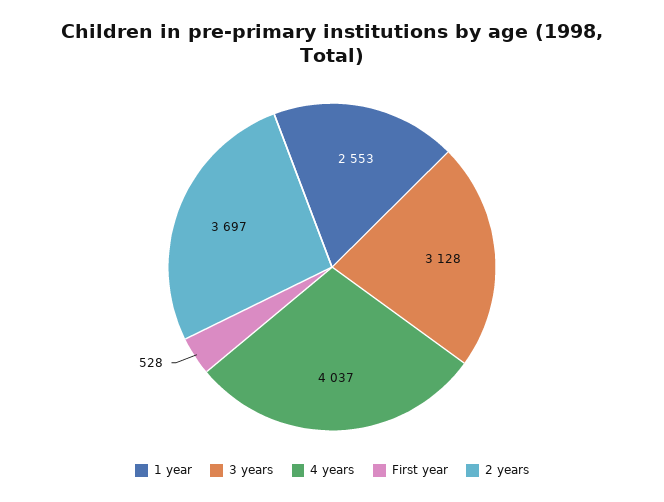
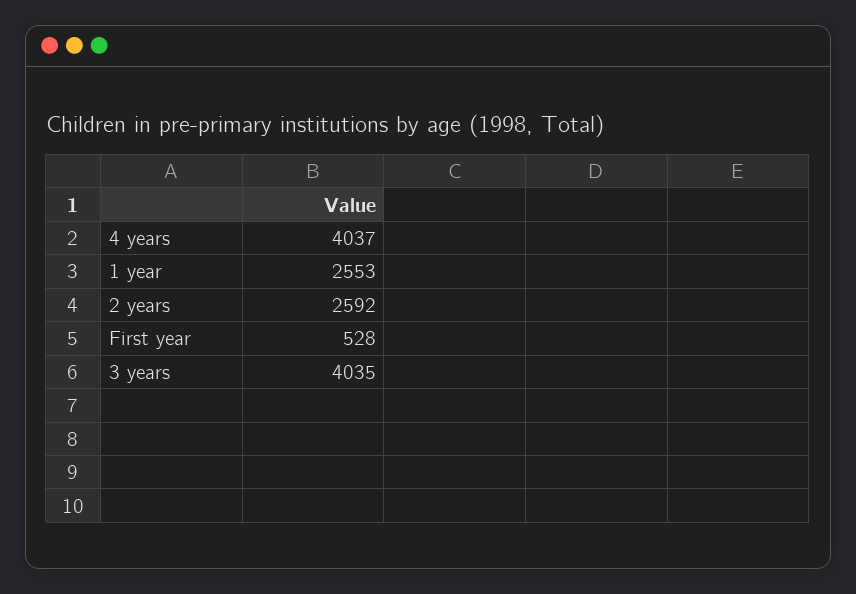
  {
    "1 year": 2553,
-   "3 years": 3128,
+   "3 years": 4035,
    "4 years": 4037,
    "First year": 528,
-   "2 years": 3697
+   "2 years": 2592
  }

